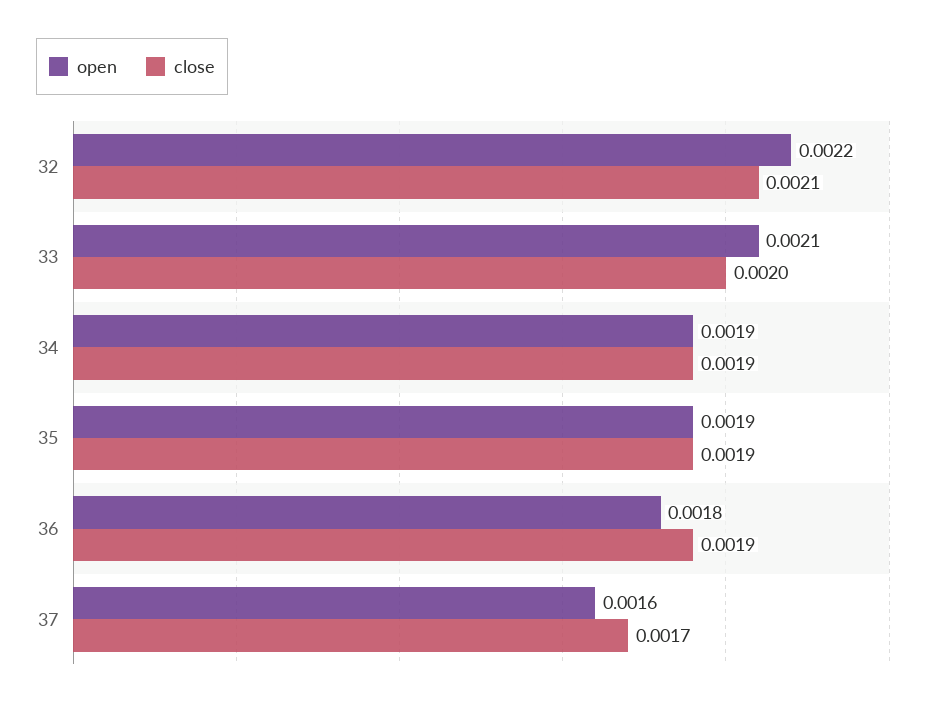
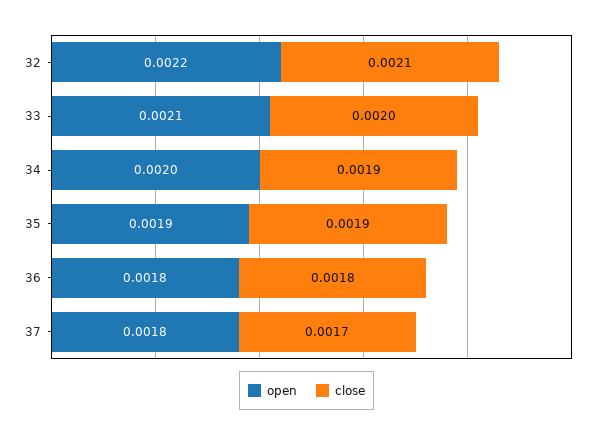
  {
    "open": {
      "32": 0.0022,
      "33": 0.0021,
-     "34": 0.0019,
+     "34": 0.002,
      "35": 0.0019,
      "36": 0.0018,
-     "37": 0.0016
+     "37": 0.0018
    },
    "close": {
      "32": 0.0021,
      "33": 0.002,
      "34": 0.0019,
      "35": 0.0019,
-     "36": 0.0019,
+     "36": 0.0018,
      "37": 0.0017
    }
  }

